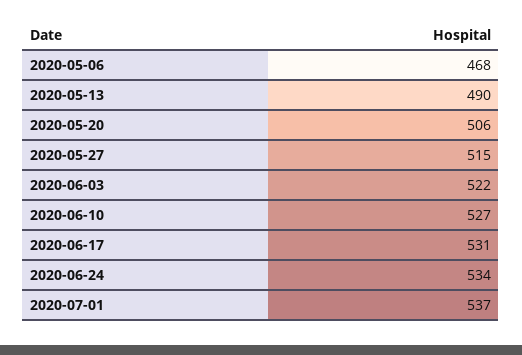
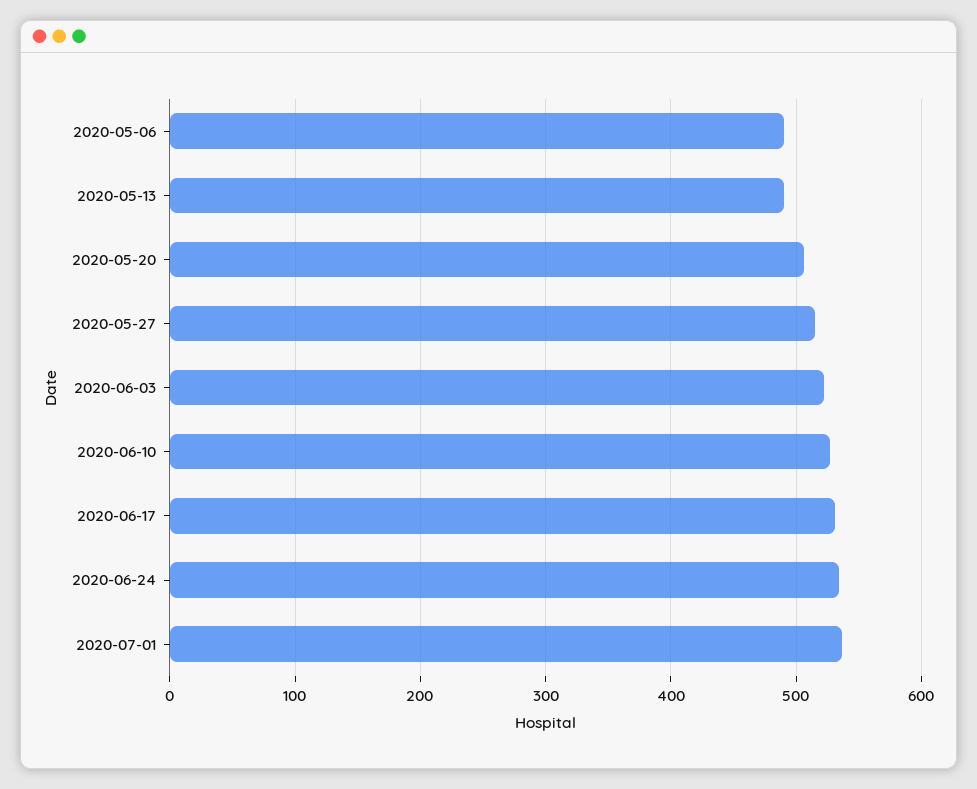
  {
-   "2020-05-06": 468,
+   "2020-05-06": 490,
    "2020-05-13": 490,
    "2020-05-20": 506,
    "2020-05-27": 515,
    "2020-06-03": 522,
    "2020-06-10": 527,
    "2020-06-17": 531,
    "2020-06-24": 534,
    "2020-07-01": 537
  }

